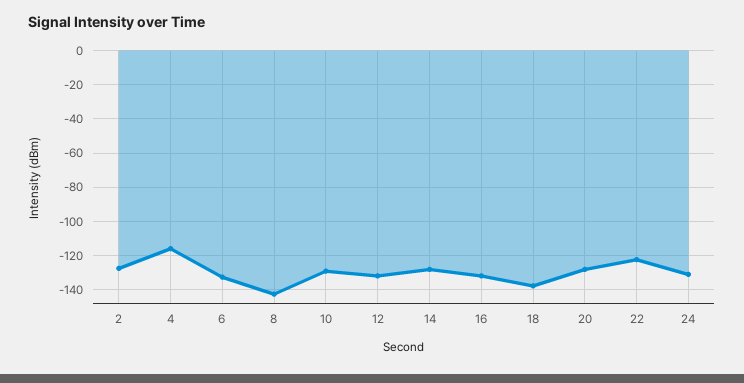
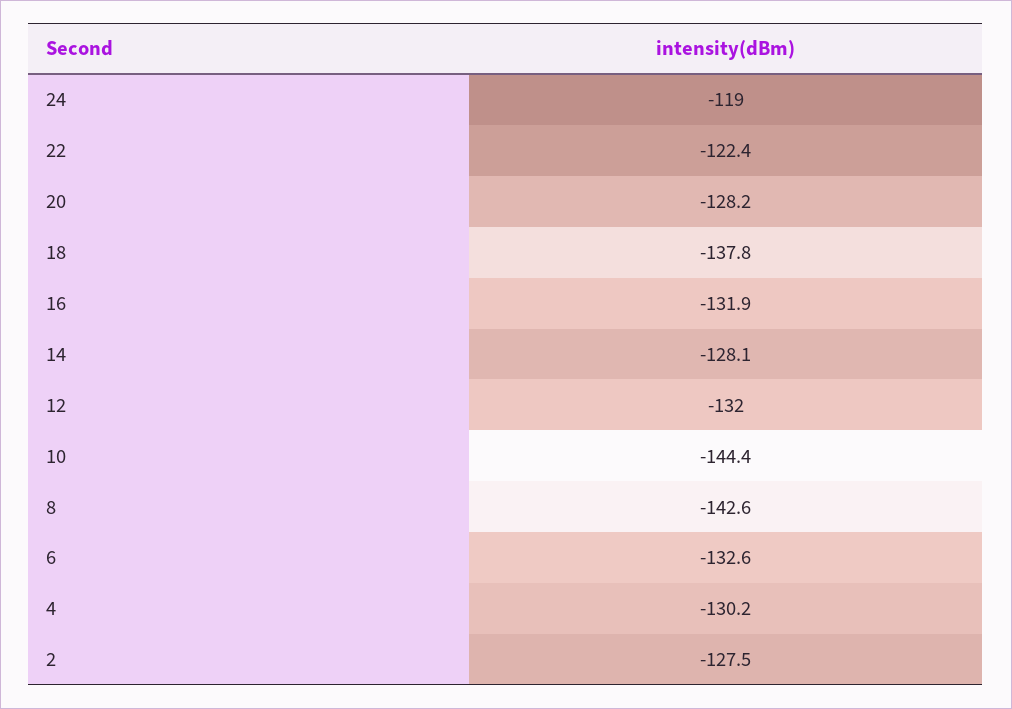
  {
    "2": -127.5,
-   "4": -115,
+   "4": -130.2,
    "6": -132.6,
    "8": -142.6,
-   "10": -130,
+   "10": -144.4,
    "12": -132,
    "14": -128.1,
    "16": -131.9,
    "18": -137.8,
    "20": -128.2,
    "22": -122.4,
-   "24": -130
+   "24": -119
  }

